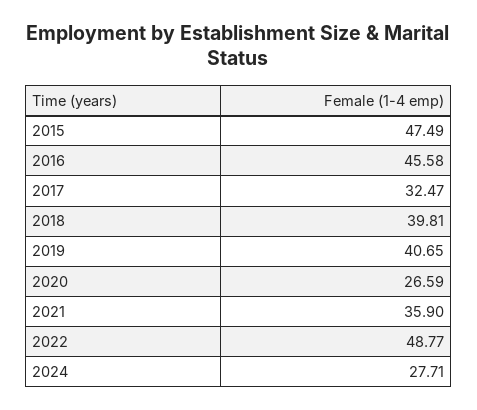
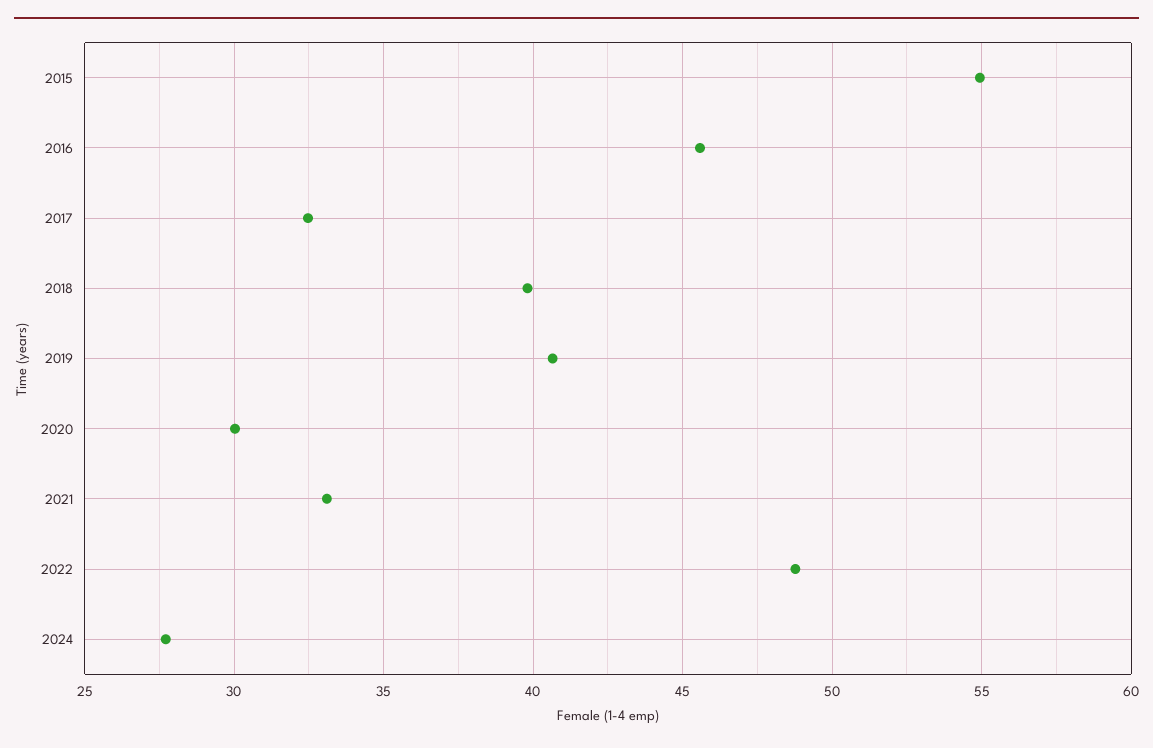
  {
-   "2015": 47.49,
+   "2015": 55,
    "2016": 45.58,
    "2017": 32.47,
    "2018": 39.81,
    "2019": 40.65,
-   "2020": 26.59,
+   "2020": 30,
-   "2021": 35.9,
+   "2021": 33,
    "2022": 48.77,
    "2024": 27.71
  }

